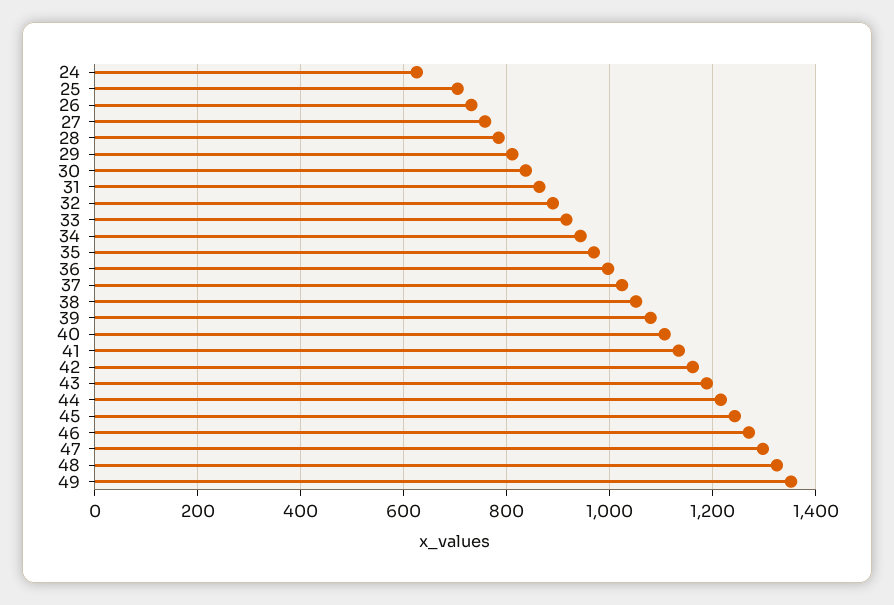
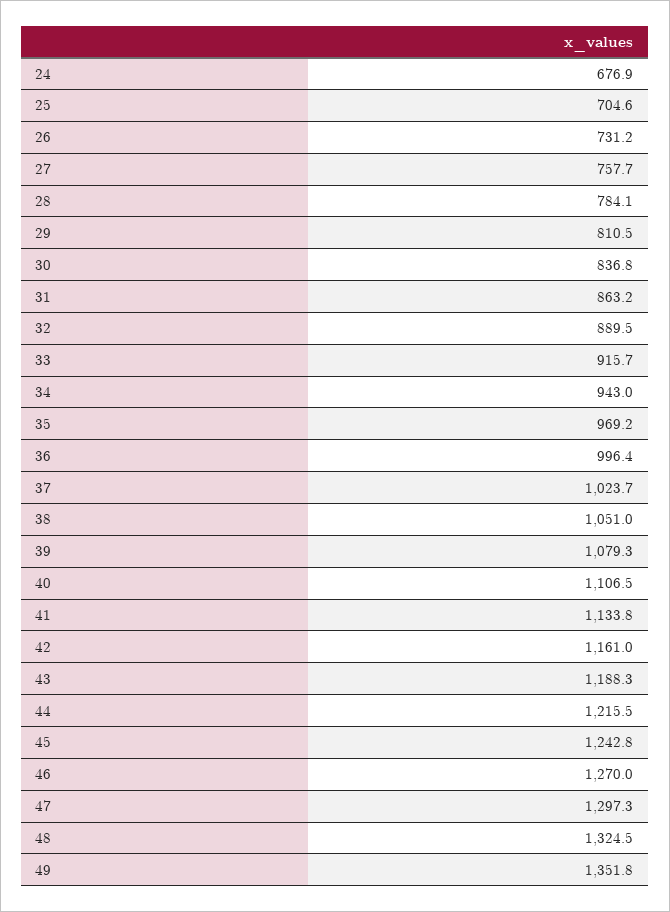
  {
-   "24": 620,
+   "24": 676.9,
    "25": 704.6,
    "26": 731.2,
    "27": 757.7,
    "28": 784.1,
    "29": 810.5,
    "30": 836.8,
    "31": 863.2,
    "32": 889.5,
    "33": 915.7,
    "34": 943,
    "35": 969.2,
    "36": 996.4,
    "37": 1023.7,
    "38": 1051,
    "39": 1079.3,
    "40": 1106.5,
    "41": 1133.8,
    "42": 1161,
    "43": 1188.3,
    "44": 1215.5,
    "45": 1242.8,
    "46": 1270,
    "47": 1297.3,
    "48": 1324.5,
    "49": 1351.8
  }

